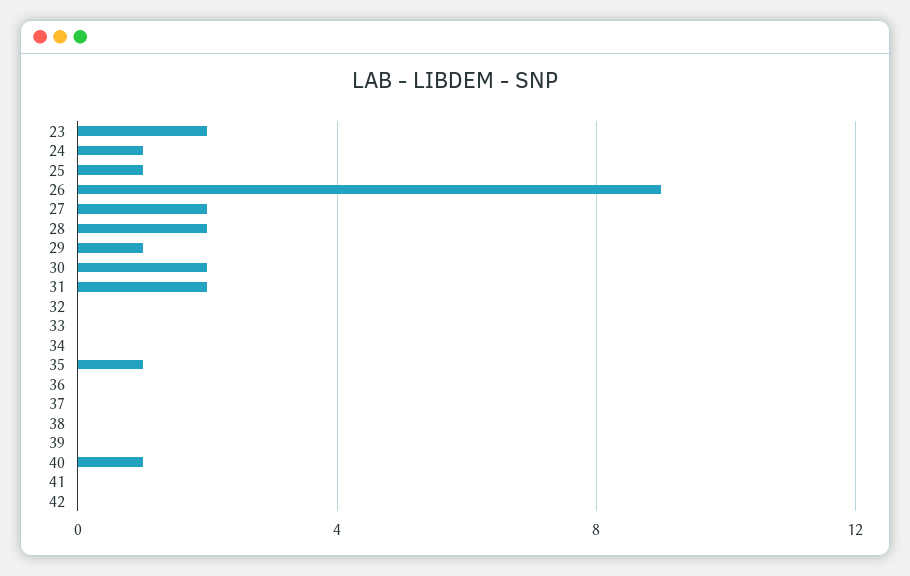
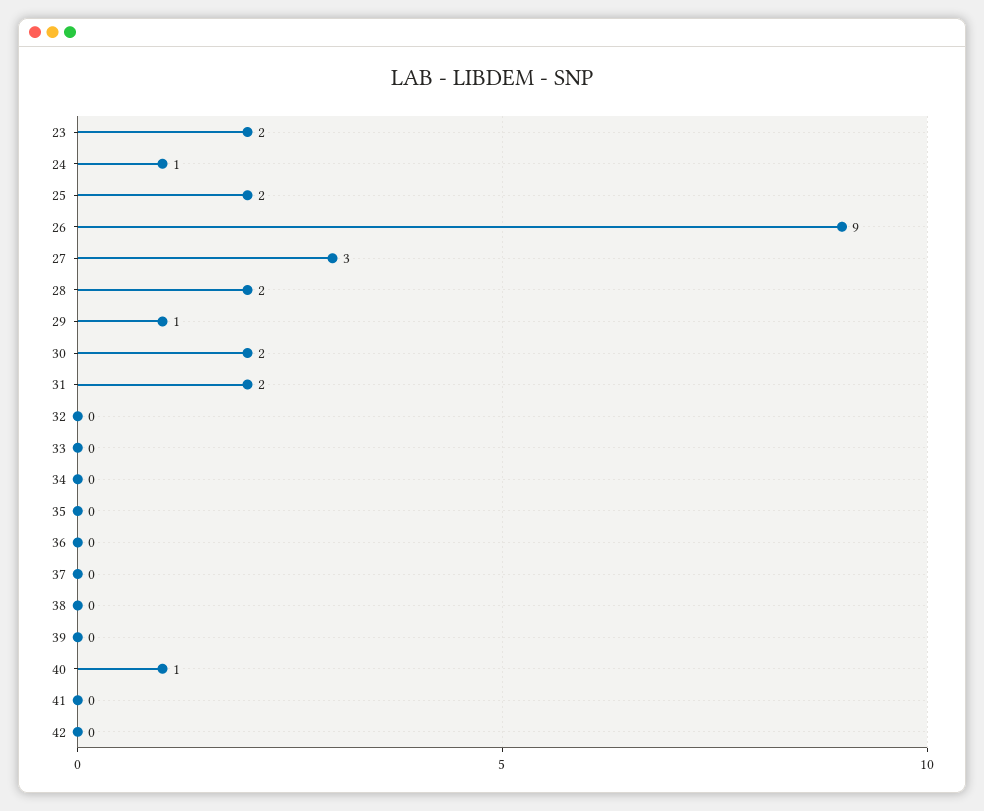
  {
    "23": 2,
    "24": 1,
-   "25": 1,
+   "25": 2,
    "26": 9,
-   "27": 2,
+   "27": 3,
    "28": 2,
    "29": 1,
    "30": 2,
    "31": 2,
    "32": 0,
    "33": 0,
    "34": 0,
-   "35": 1,
+   "35": 0,
    "36": 0,
    "37": 0,
    "38": 0,
    "39": 0,
    "40": 1,
    "41": 0,
    "42": 0
  }

